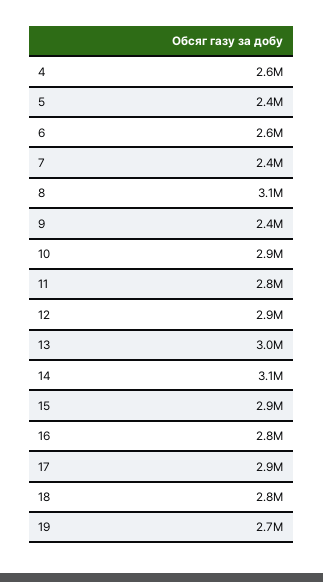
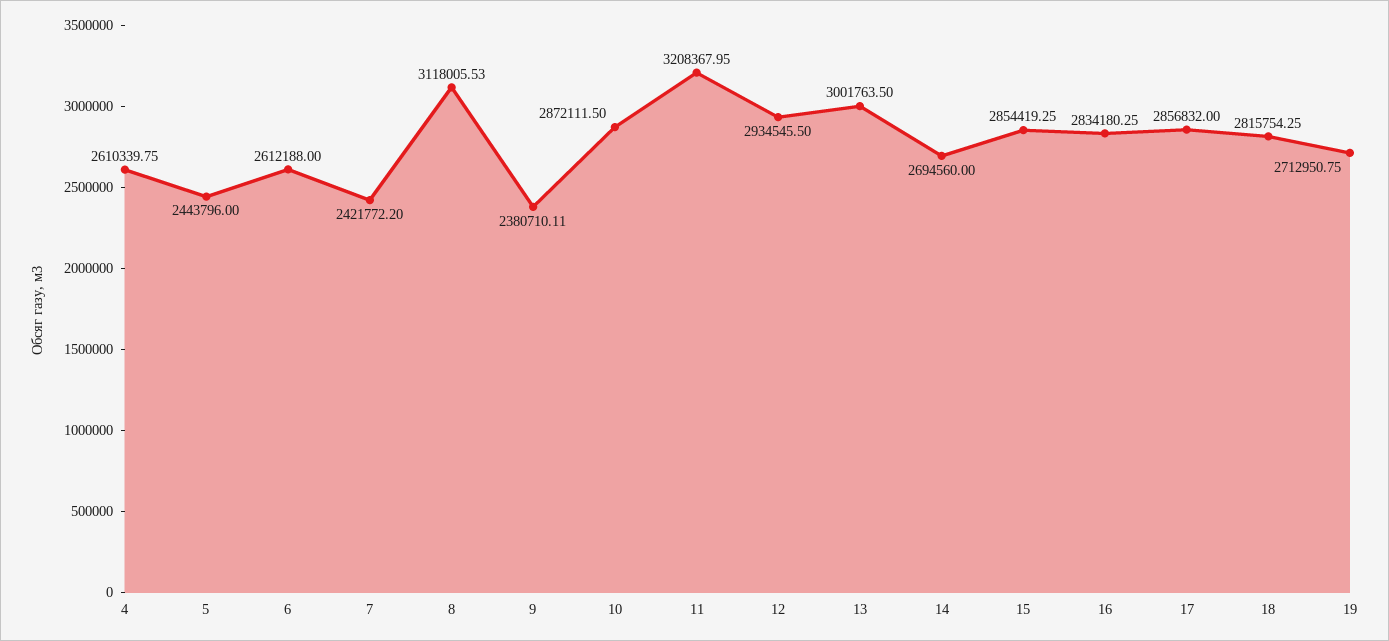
  {
    "4": 2610339.75,
    "5": 2443796,
    "6": 2612188,
    "7": 2421772.2,
    "8": 3118005.53,
    "9": 2380710.11,
    "10": 2872111.5,
-   "11": 2800000,
+   "11": 3208367.95,
    "12": 2934545.5,
    "13": 3001763.5,
-   "14": 3100000,
+   "14": 2694560,
    "15": 2854419.25,
    "16": 2834180.25,
    "17": 2856832,
    "18": 2815754.25,
    "19": 2712950.75
  }

